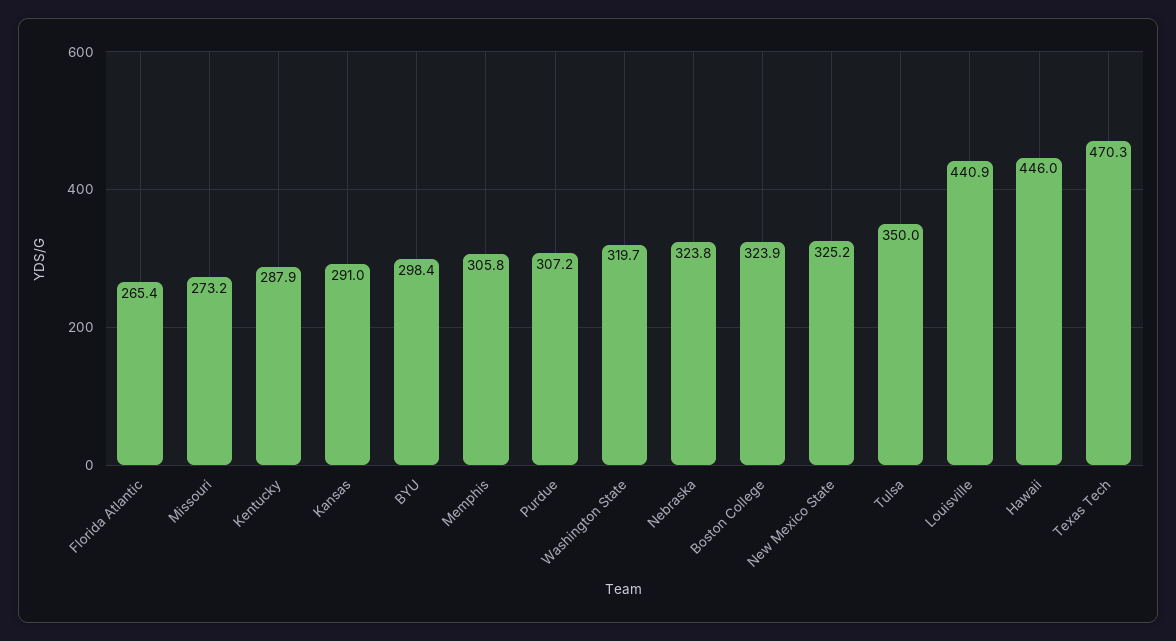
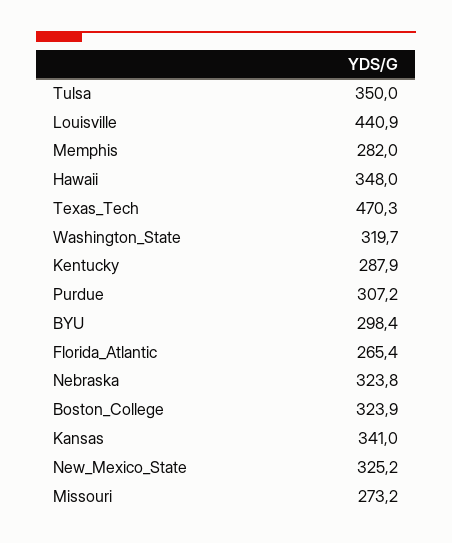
  {
    "Florida Atlantic": 265.4,
    "Missouri": 273.2,
    "Kentucky": 287.9,
-   "Kansas": 291,
+   "Kansas": 341,
    "BYU": 298.4,
-   "Memphis": 305.8,
+   "Memphis": 282,
    "Purdue": 307.2,
    "Washington State": 319.7,
    "Nebraska": 323.8,
    "Boston College": 323.9,
    "New Mexico State": 325.2,
    "Tulsa": 350,
    "Louisville": 440.9,
-   "Hawaii": 446,
+   "Hawaii": 348,
    "Texas Tech": 470.3
  }

